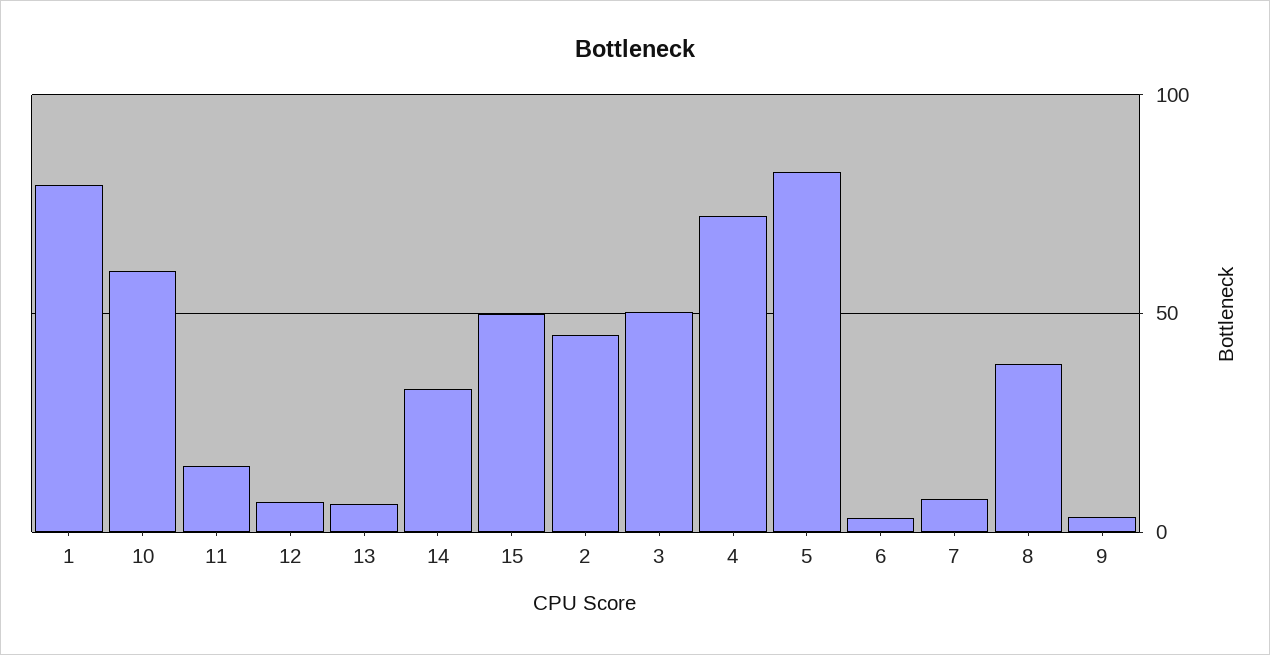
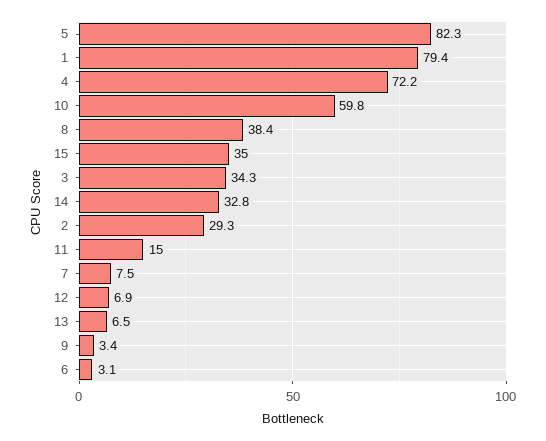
  {
    "1": 79.4,
    "10": 59.8,
    "11": 15,
    "12": 6.9,
    "13": 6.5,
    "14": 32.8,
-   "15": 50,
+   "15": 35,
-   "2": 45,
+   "2": 29.3,
-   "3": 50,
+   "3": 34.3,
    "4": 72.2,
    "5": 82.3,
    "6": 3.1,
    "7": 7.5,
    "8": 38.4,
    "9": 3.4
  }

